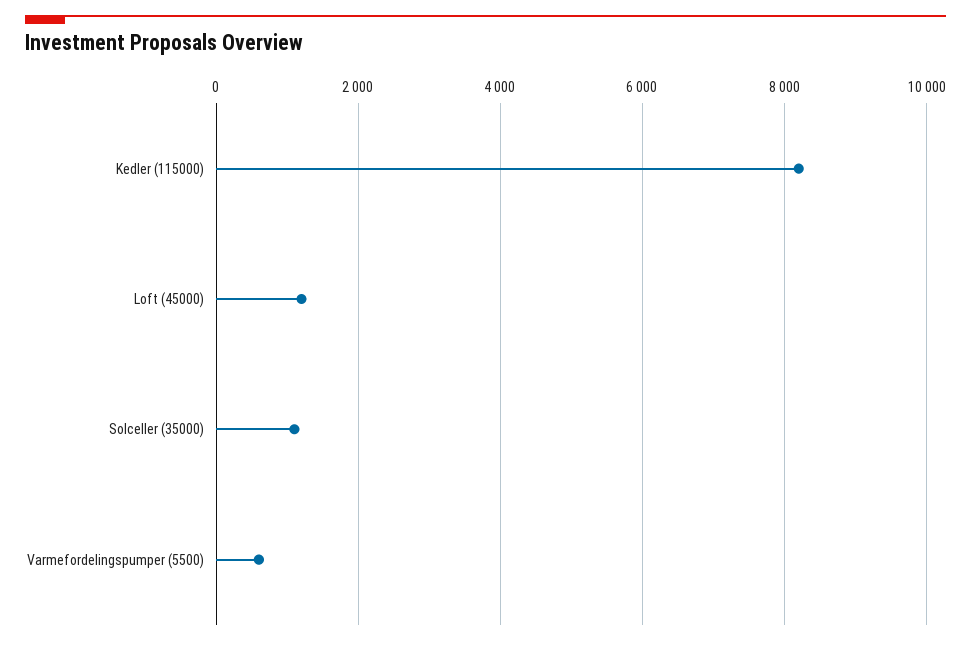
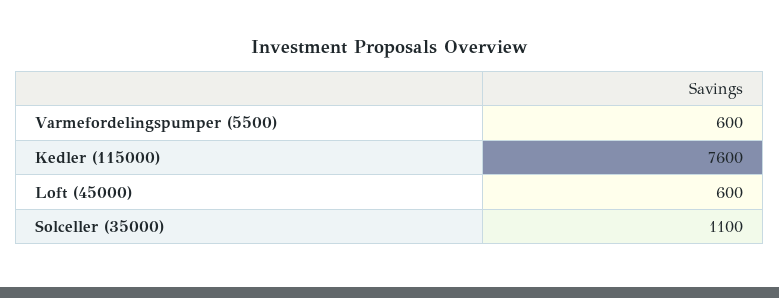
  {
-   "Kedler (115000)": 8200,
+   "Kedler (115000)": 7600,
-   "Loft (45000)": 1200,
+   "Loft (45000)": 600,
    "Solceller (35000)": 1100,
    "Varmefordelingspumper (5500)": 600
  }

